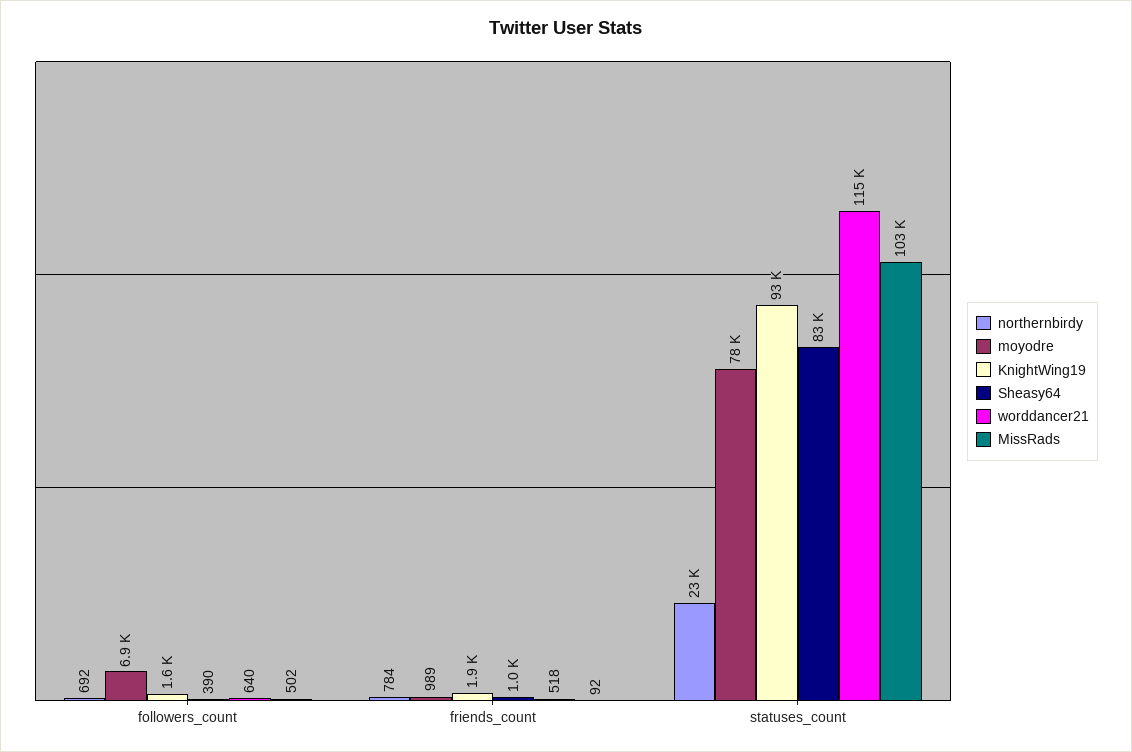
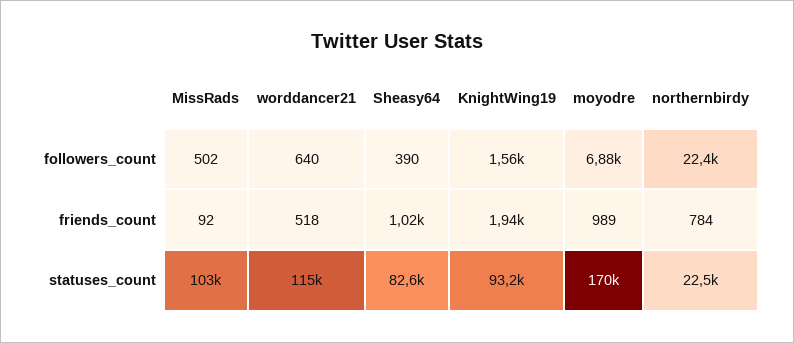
  {
    "northernbirdy": {
-     "followers_count": 692,
+     "followers_count": 22400,
      "friends_count": 784,
      "statuses_count": 22500
    },
    "moyodre": {
      "followers_count": 6880,
      "friends_count": 989,
-     "statuses_count": 78000
+     "statuses_count": 170000
    },
    "KnightWing19": {
      "followers_count": 1560,
      "friends_count": 1940,
      "statuses_count": 93200
    },
    "Sheasy64": {
      "followers_count": 390,
      "friends_count": 1020,
      "statuses_count": 82600
    },
    "worddancer21": {
      "followers_count": 640,
      "friends_count": 518,
      "statuses_count": 115000
    },
    "MissRads": {
      "followers_count": 502,
      "friends_count": 92,
      "statuses_count": 103000
    }
  }

